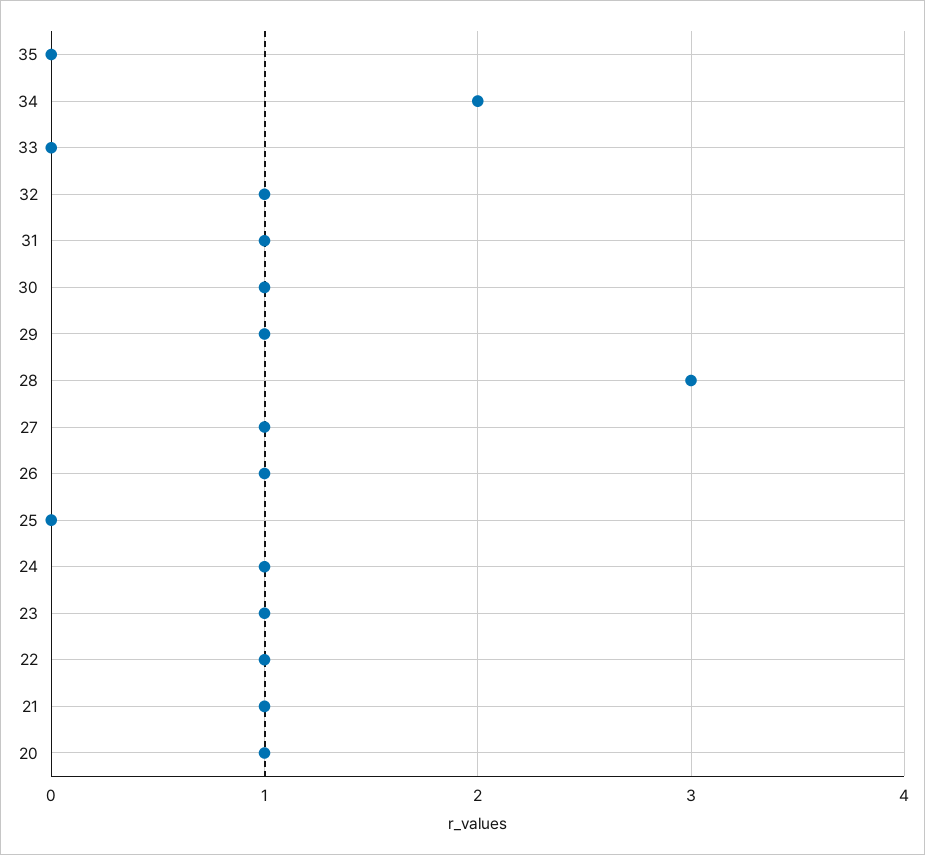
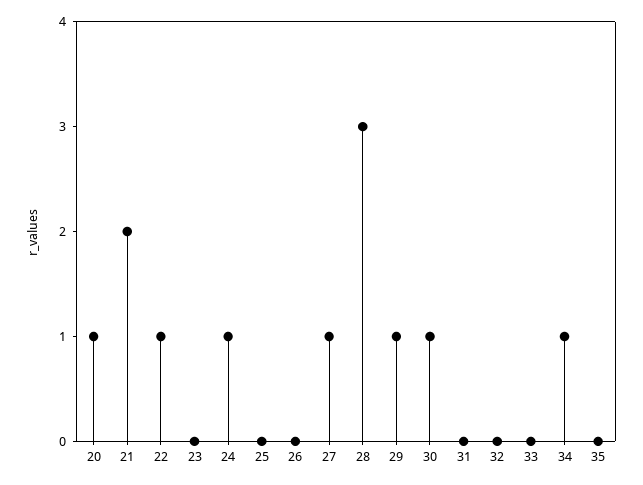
  {
    "35": 0,
-   "34": 2,
+   "34": 1,
    "33": 0,
-   "32": 1,
+   "32": 0,
-   "31": 1,
+   "31": 0,
    "30": 1,
    "29": 1,
    "28": 3,
    "27": 1,
-   "26": 1,
+   "26": 0,
    "25": 0,
    "24": 1,
-   "23": 1,
+   "23": 0,
    "22": 1,
-   "21": 1,
+   "21": 2,
    "20": 1
  }

